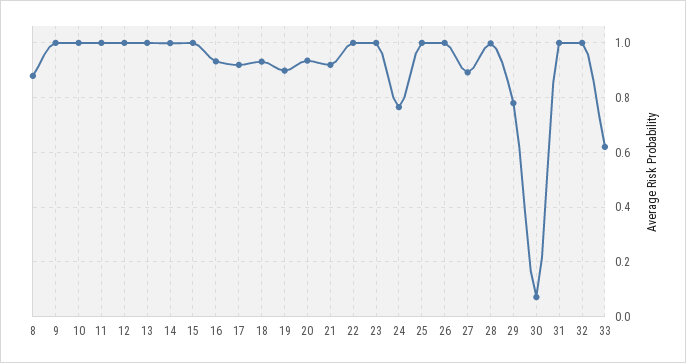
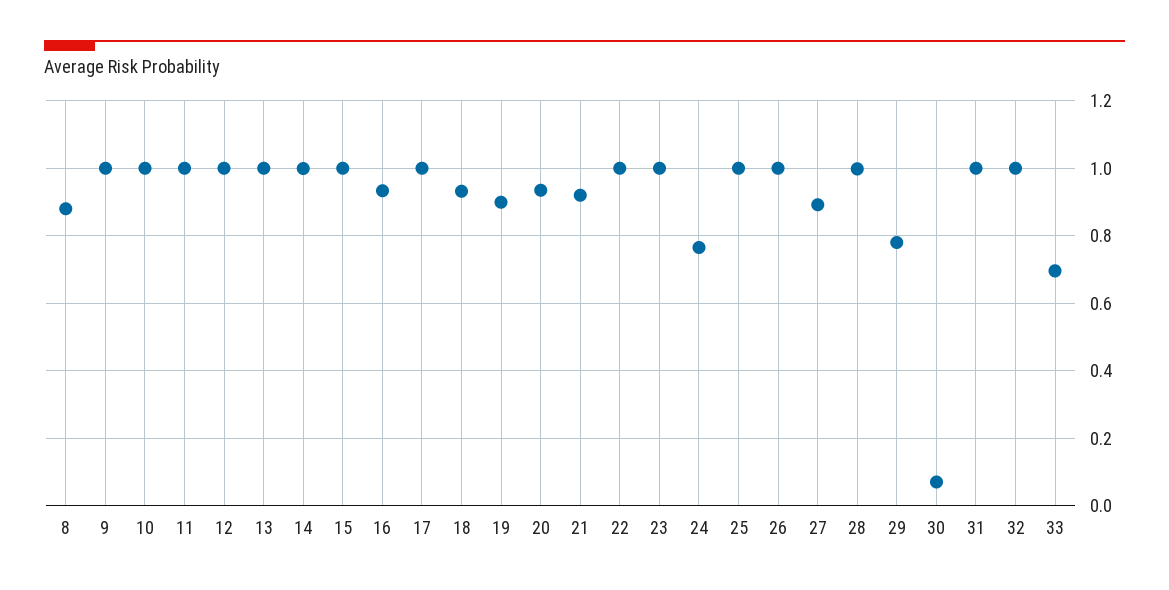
  {
    "8": 0.88,
    "9": 1,
    "10": 1,
    "11": 1,
    "12": 1,
    "13": 1,
    "14": 1,
    "15": 1,
    "16": 0.94,
-   "17": 0.925,
+   "17": 1,
    "18": 0.94,
    "19": 0.9,
    "20": 0.94,
    "21": 0.92,
    "22": 1,
    "23": 1,
    "24": 0.76,
    "25": 1,
    "26": 1,
    "27": 0.9,
    "28": 1,
    "29": 0.78,
    "30": 0.08,
    "31": 1,
    "32": 1,
-   "33": 0.625
+   "33": 0.7
  }

